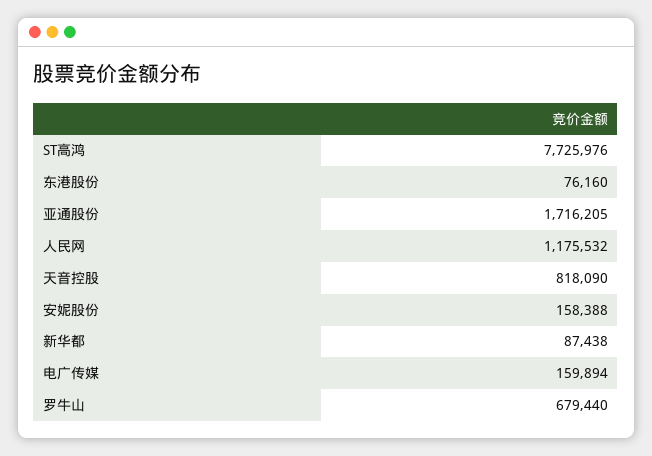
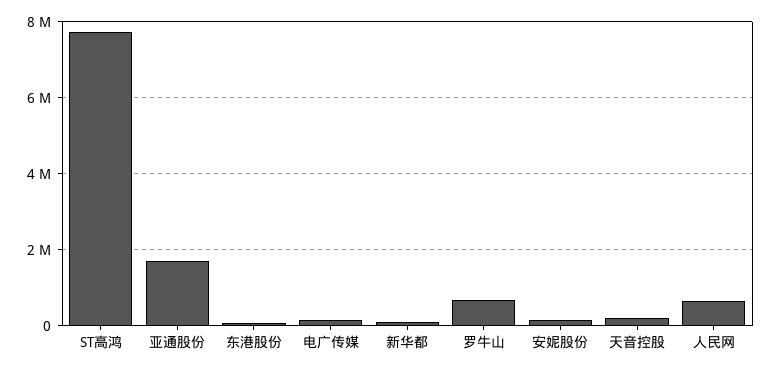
  {
    "ST高鸿": 7725976,
    "东港股份": 76160,
    "亚通股份": 1716205,
-   "人民网": 1175532,
+   "人民网": 600000,
-   "天音控股": 818090,
+   "天音控股": 200000,
    "安妮股份": 158388,
    "新华都": 87438,
    "电广传媒": 159894,
    "罗牛山": 679440
  }

